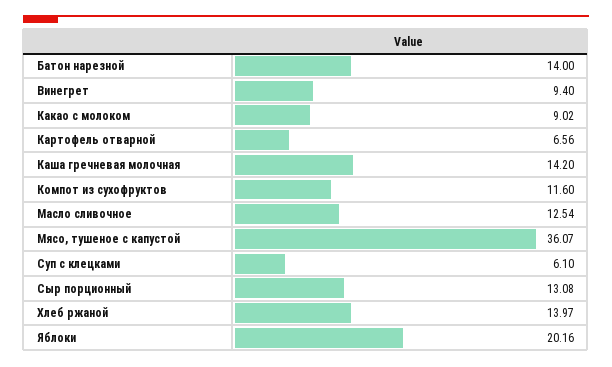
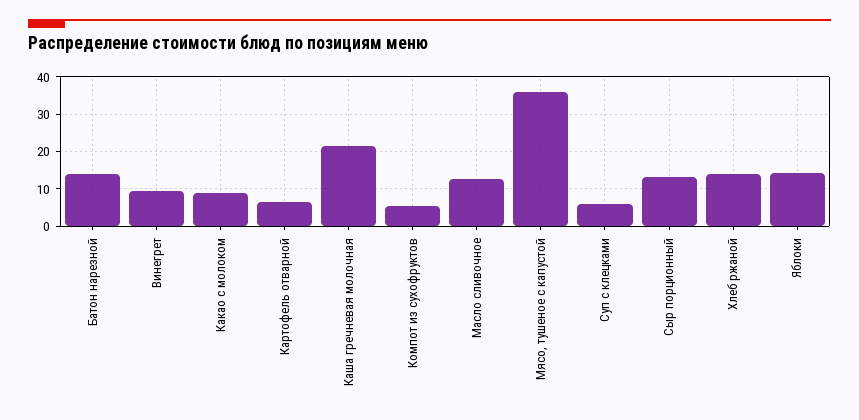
  {
    "Батон нарезной": 14,
    "Винегрет": 9.4,
    "Какао с молоком": 9.02,
    "Картофель отварной": 6.56,
-   "Каша гречневая молочная": 14.2,
+   "Каша гречневая молочная": 22,
-   "Компот из сухофруктов": 11.6,
+   "Компот из сухофруктов": 6,
    "Масло сливочное": 12.54,
    "Мясо, тушеное с капустой": 36.07,
    "Суп с клецками": 6.1,
    "Сыр порционный": 13.08,
    "Хлеб ржаной": 13.97,
-   "Яблоки": 20.16
+   "Яблоки": 14
  }

